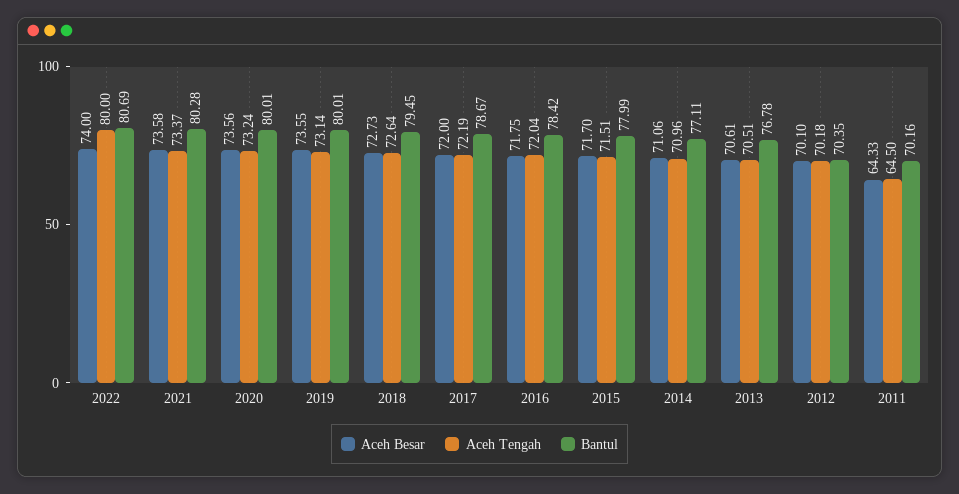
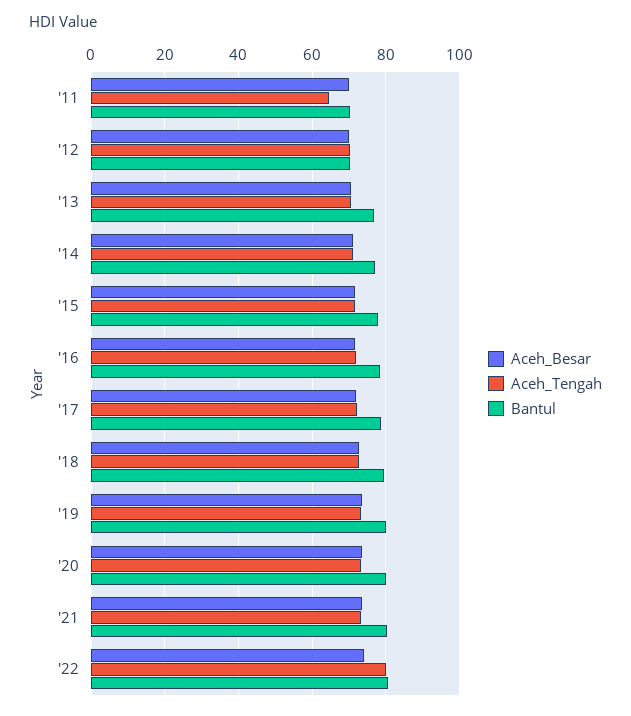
  {
    "Aceh Besar": {
      "2022": 74,
      "2021": 73.58,
      "2020": 73.56,
      "2019": 73.55,
      "2018": 72.73,
      "2017": 72,
      "2016": 71.75,
      "2015": 71.7,
      "2014": 71.06,
      "2013": 70.61,
      "2012": 70.1,
-     "2011": 64.33
+     "2011": 70
    },
    "Aceh Tengah": {
      "2022": 80,
      "2021": 73.37,
      "2020": 73.24,
      "2019": 73.14,
      "2018": 72.64,
      "2017": 72.19,
      "2016": 72.04,
      "2015": 71.51,
      "2014": 70.96,
      "2013": 70.51,
      "2012": 70.18,
      "2011": 64.5
    },
    "Bantul": {
      "2022": 80.69,
      "2021": 80.28,
      "2020": 80.01,
      "2019": 80.01,
      "2018": 79.45,
      "2017": 78.67,
      "2016": 78.42,
      "2015": 77.99,
      "2014": 77.11,
      "2013": 76.78,
      "2012": 70.35,
      "2011": 70.16
    }
  }

